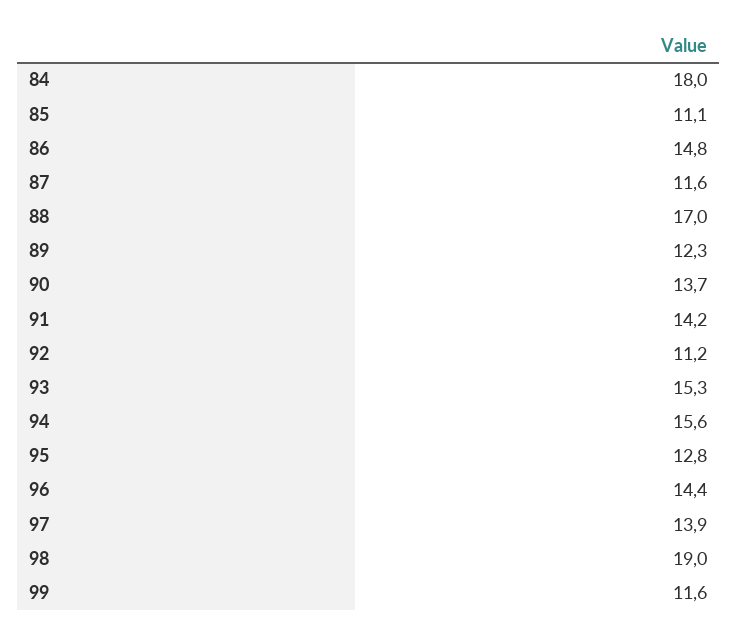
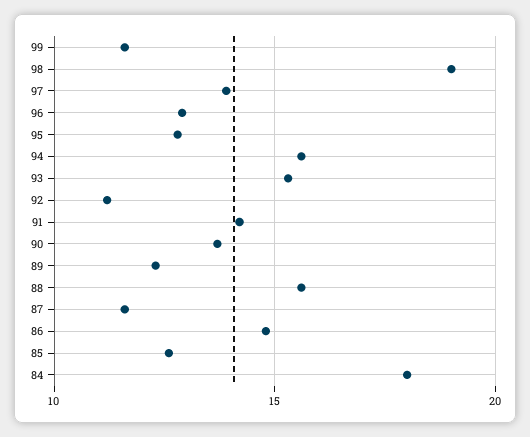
  {
    "84": 18,
-   "85": 11.1,
+   "85": 12.5,
    "86": 14.8,
    "87": 11.6,
-   "88": 17,
+   "88": 15.5,
    "89": 12.3,
    "90": 13.7,
    "91": 14.2,
    "92": 11.2,
    "93": 15.3,
    "94": 15.6,
    "95": 12.8,
-   "96": 14.4,
+   "96": 13,
    "97": 13.9,
    "98": 19,
    "99": 11.6
  }

